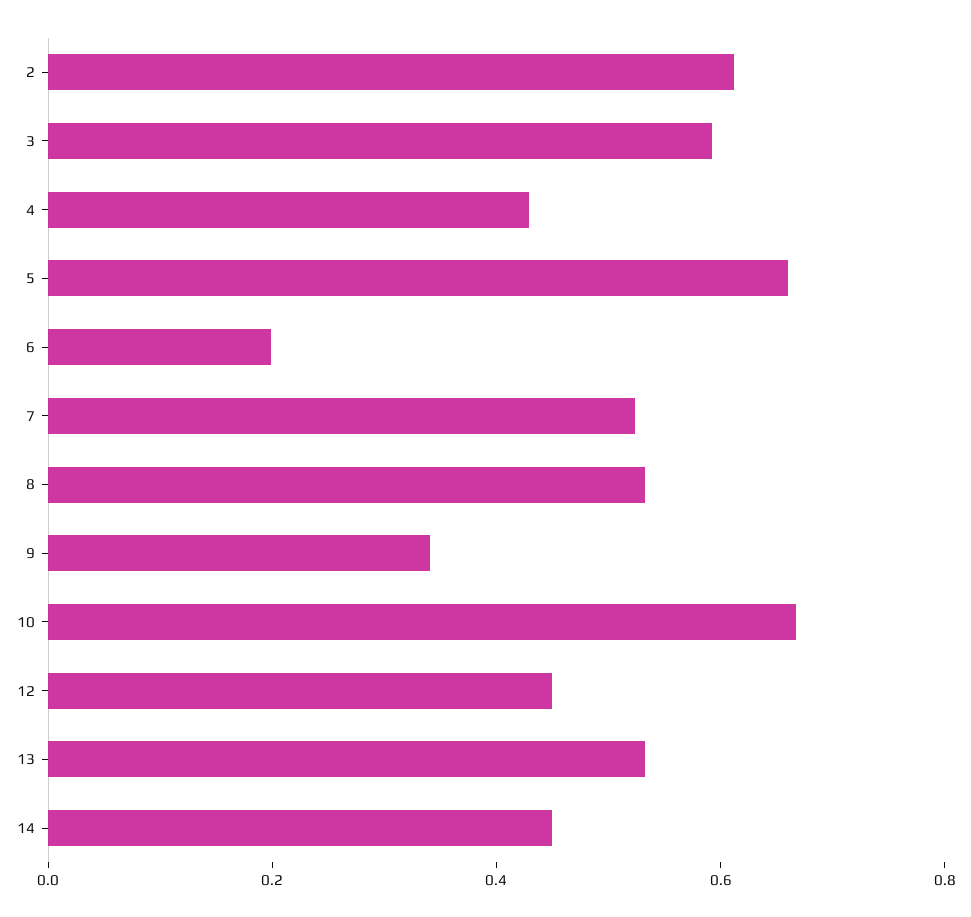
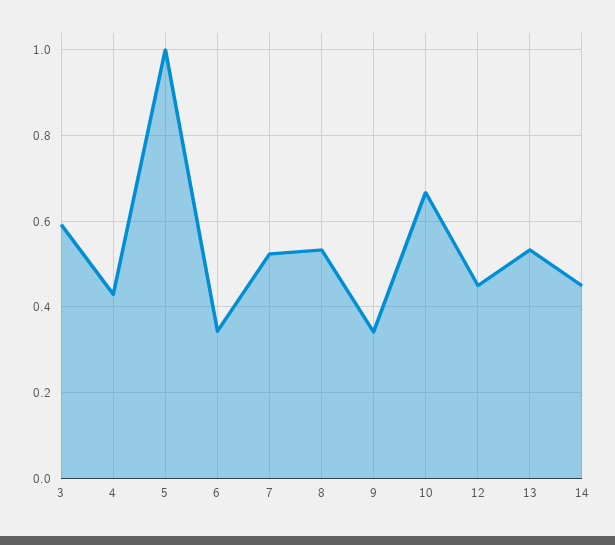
  {
-   "2": 0.6,
    "3": 0.6,
    "4": 0.42,
-   "5": 0.65,
+   "5": 1,
-   "6": 0.2,
+   "6": 0.34,
    "7": 0.52,
    "8": 0.54,
    "9": 0.34,
    "10": 0.66,
    "12": 0.46,
    "13": 0.54,
    "14": 0.46
  }

